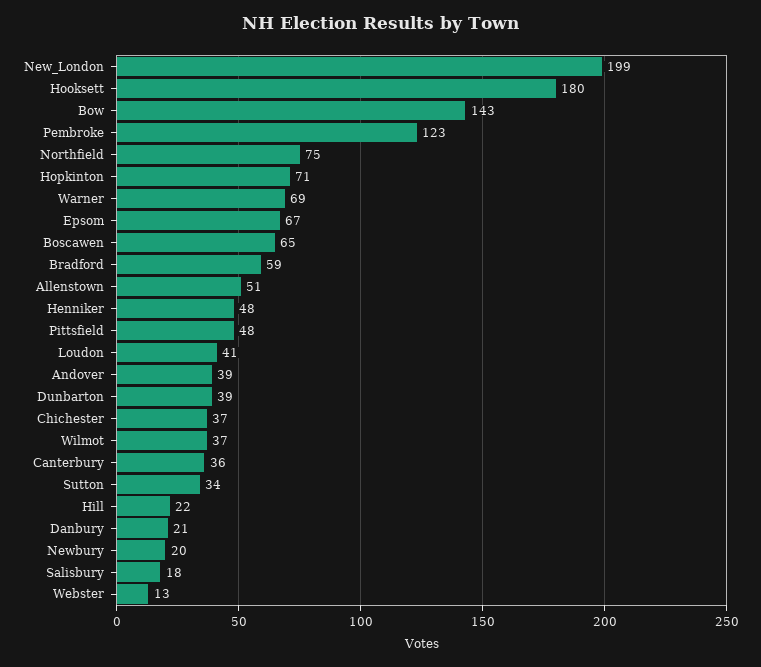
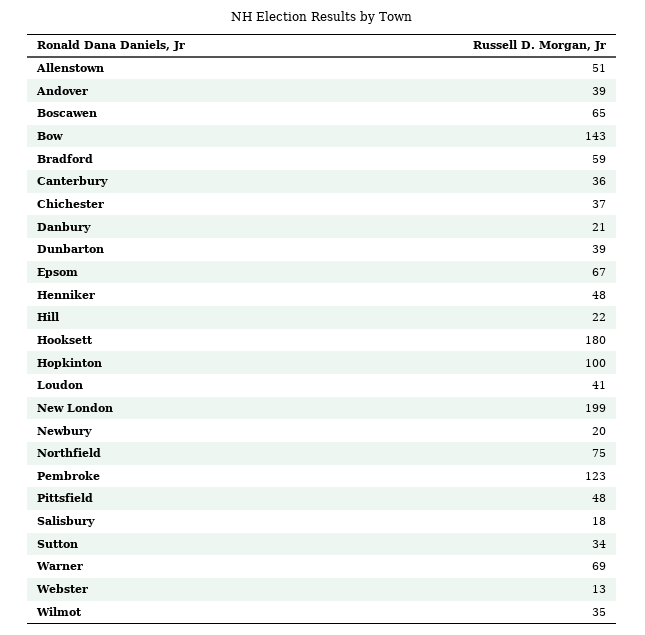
  {
    "New_London": 199,
    "Hooksett": 180,
    "Bow": 143,
    "Pembroke": 123,
    "Northfield": 75,
-   "Hopkinton": 71,
+   "Hopkinton": 100,
    "Warner": 69,
    "Epsom": 67,
    "Boscawen": 65,
    "Bradford": 59,
    "Allenstown": 51,
    "Henniker": 48,
    "Pittsfield": 48,
    "Loudon": 41,
    "Andover": 39,
    "Dunbarton": 39,
    "Chichester": 37,
-   "Wilmot": 37,
+   "Wilmot": 35,
    "Canterbury": 36,
    "Sutton": 34,
    "Hill": 22,
    "Danbury": 21,
    "Newbury": 20,
    "Salisbury": 18,
    "Webster": 13
  }

